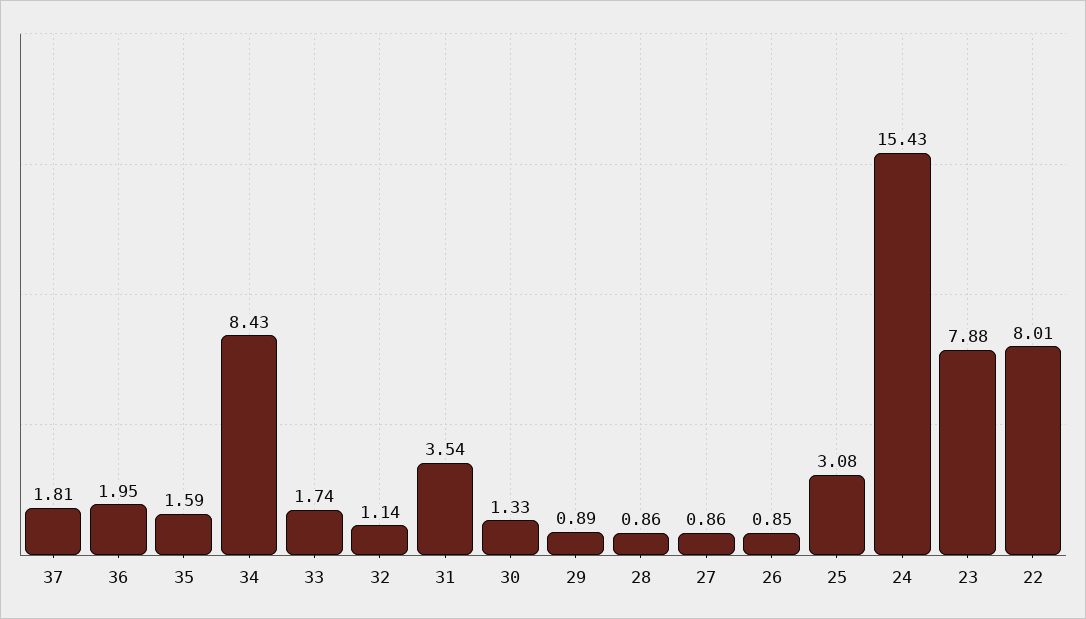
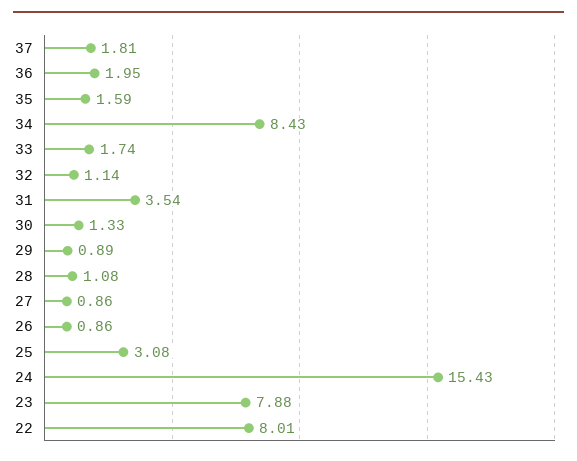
  {
    "37": 1.81,
    "36": 1.95,
    "35": 1.59,
    "34": 8.43,
    "33": 1.74,
    "32": 1.14,
    "31": 3.54,
    "30": 1.33,
    "29": 0.89,
-   "28": 0.86,
+   "28": 1.08,
    "27": 0.86,
-   "26": 0.85,
+   "26": 0.86,
    "25": 3.08,
    "24": 15.43,
    "23": 7.88,
    "22": 8.01
  }

